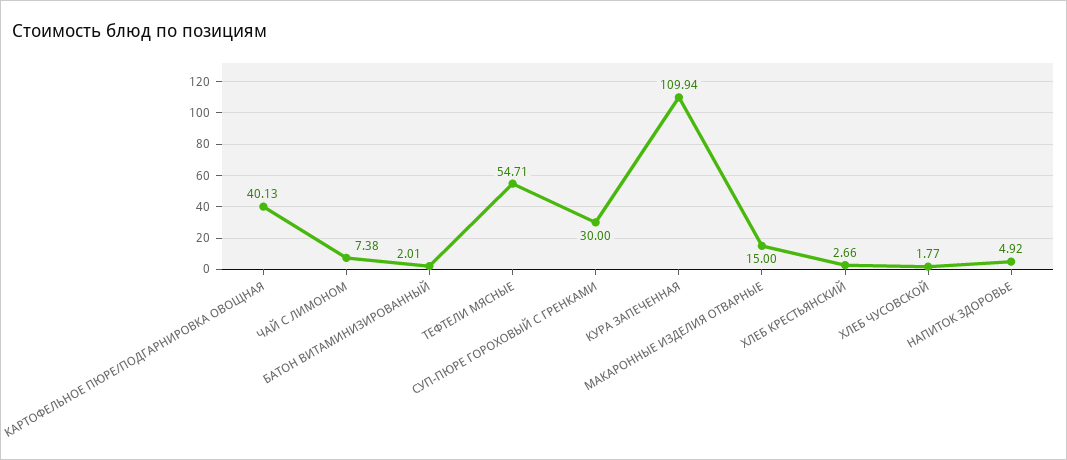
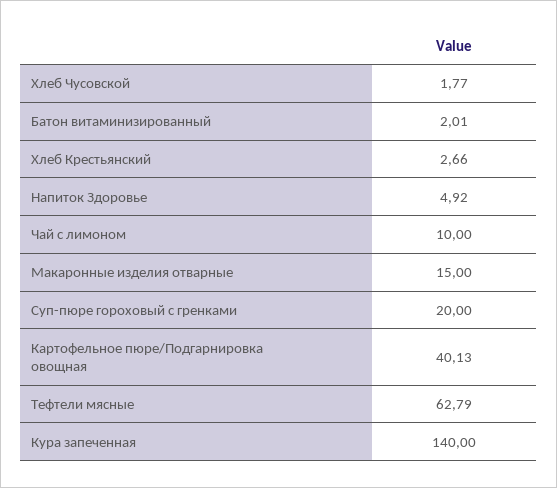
  {
    "КАРТОФЕЛЬНОЕ ПЮРЕ/ПОДГАРНИРОВКА ОВОЩНАЯ": 40.13,
-   "ЧАЙ С ЛИМОНОМ": 7.38,
+   "ЧАЙ С ЛИМОНОМ": 10,
    "БАТОН ВИТАМИНИЗИРОВАННЫЙ": 2.01,
-   "ТЕФТЕЛИ МЯСНЫЕ": 54.71,
+   "ТЕФТЕЛИ МЯСНЫЕ": 62.79,
-   "СУП-ПЮРЕ ГОРОХОВЫЙ С ГРЕНКАМИ": 30,
+   "СУП-ПЮРЕ ГОРОХОВЫЙ С ГРЕНКАМИ": 20,
-   "КУРА ЗАПЕЧЕННАЯ": 109.94,
+   "КУРА ЗАПЕЧЕННАЯ": 140,
    "МАКАРОННЫЕ ИЗДЕЛИЯ ОТВАРНЫЕ": 15,
    "ХЛЕБ КРЕСТЬЯНСКИЙ": 2.66,
    "ХЛЕБ ЧУСОВСКОЙ": 1.77,
    "НАПИТОК ЗДОРОВЬЕ": 4.92
  }

